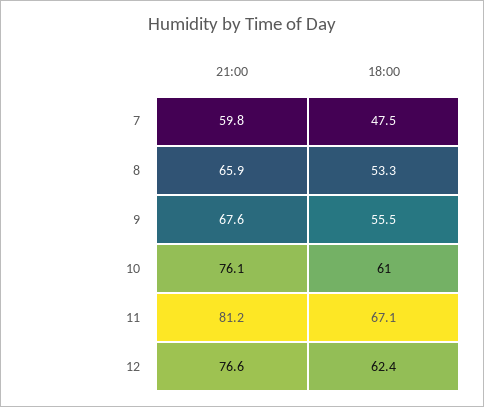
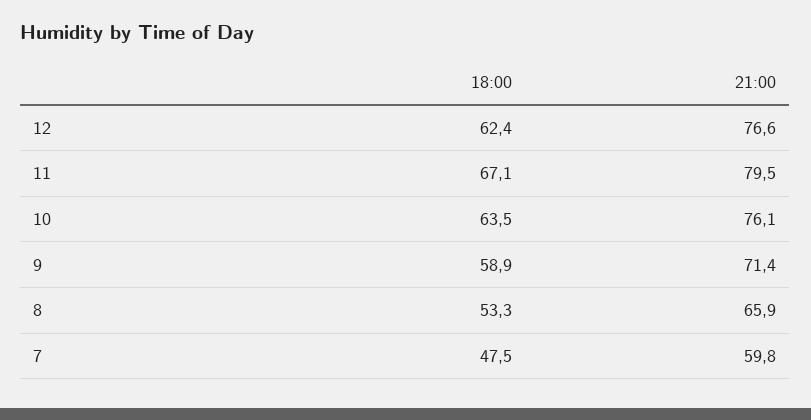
  {
    "21:00": {
      "7": 59.8,
      "8": 65.9,
-     "9": 67.6,
+     "9": 71.4,
      "10": 76.1,
-     "11": 81.2,
+     "11": 79.5,
      "12": 76.6
    },
    "18:00": {
      "7": 47.5,
      "8": 53.3,
-     "9": 55.5,
+     "9": 58.9,
-     "10": 61,
+     "10": 63.5,
      "11": 67.1,
      "12": 62.4
    }
  }

